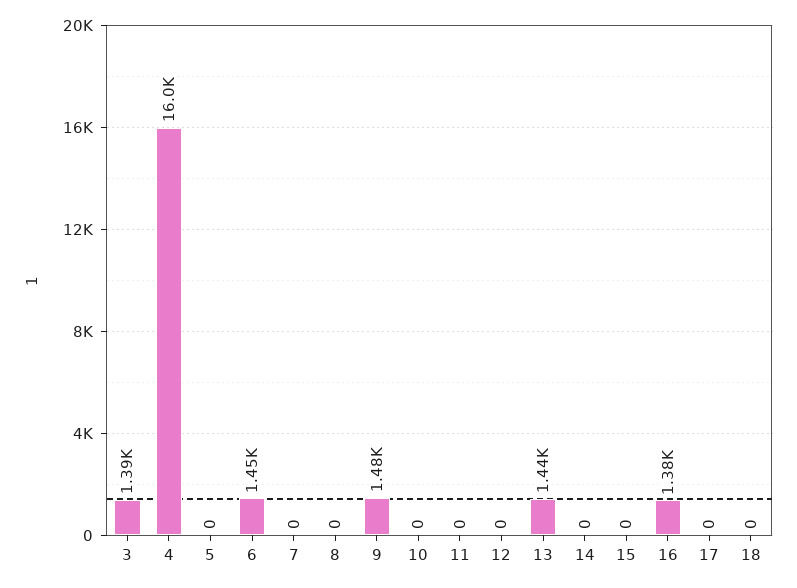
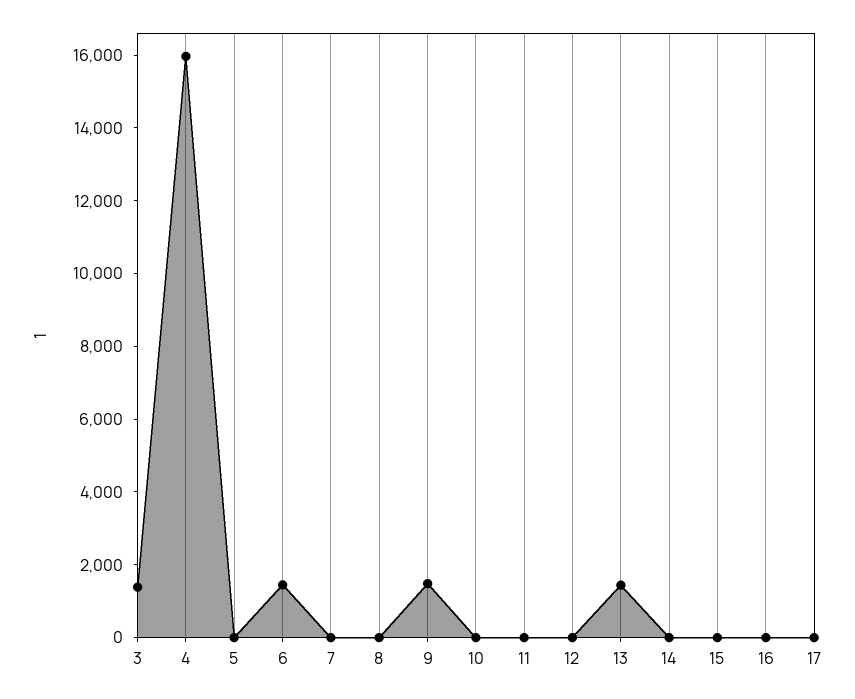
  {
    "3": 1390,
    "4": 16000,
    "5": 0,
    "6": 1450,
    "7": 0,
    "8": 0,
    "9": 1480,
    "10": 0,
    "11": 0,
    "12": 0,
    "13": 1440,
    "14": 0,
    "15": 0,
-   "16": 1380,
+   "16": 0,
-   "17": 0,
+   "17": 0
-   "18": 0
  }

